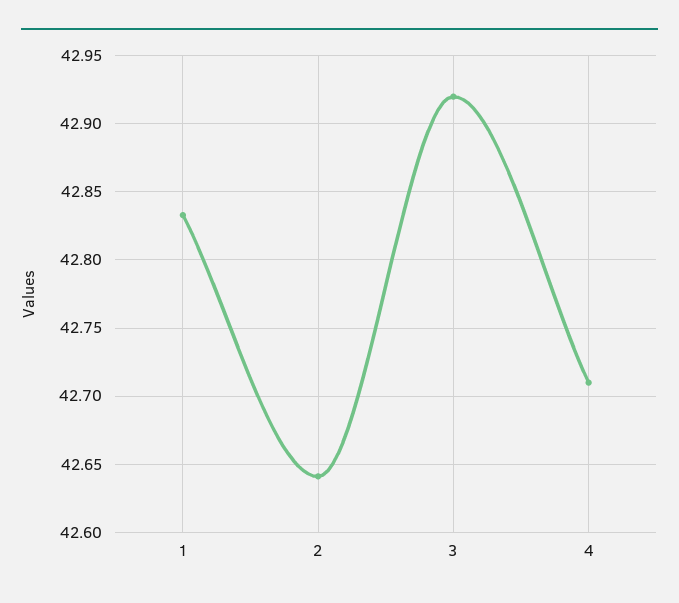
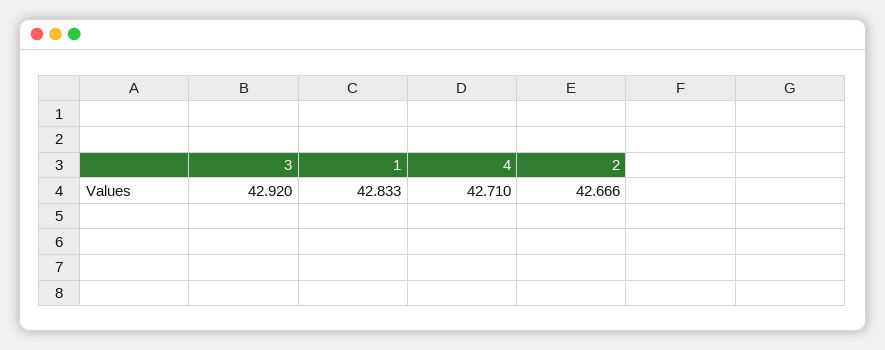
  {
    "1": 42.833,
-   "2": 42.64,
+   "2": 42.666,
    "3": 42.92,
    "4": 42.71
  }

